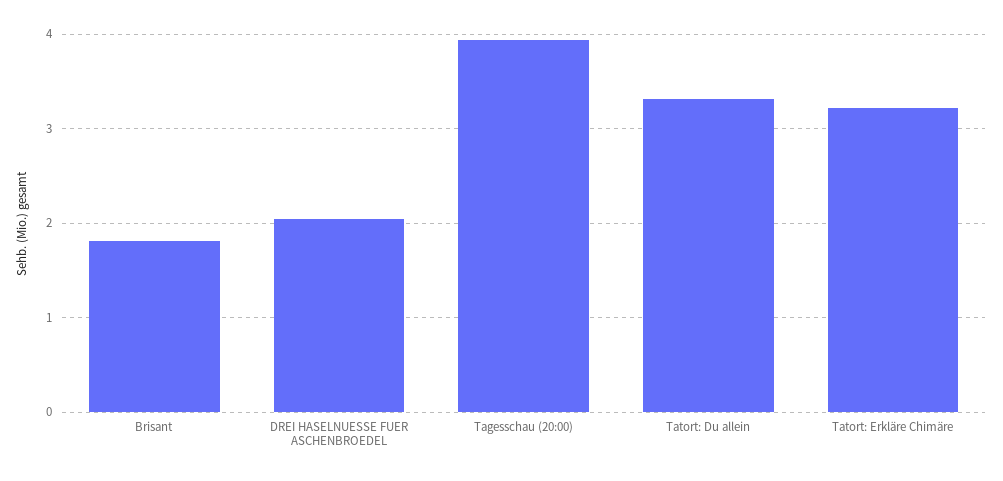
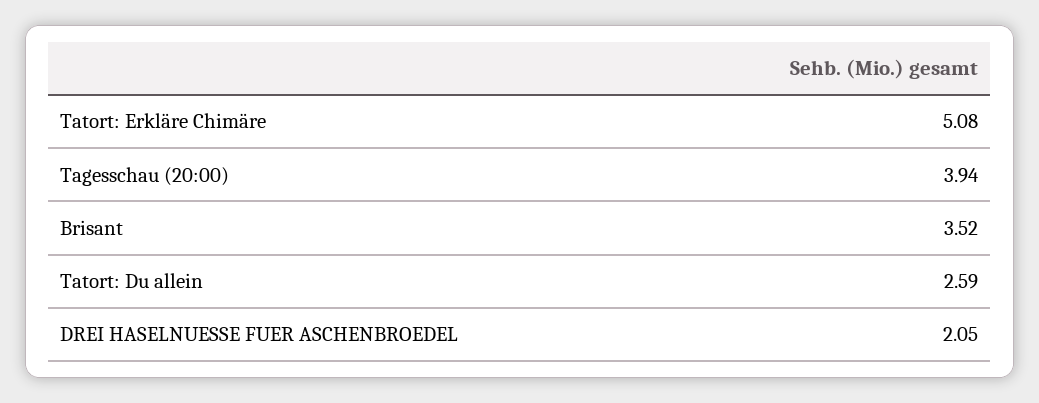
  {
-   "Brisant": 1.8,
+   "Brisant": 3.52,
    "DREI HASELNUESSE FUER ASCHENBROEDEL": 2.05,
    "Tagesschau (20:00)": 3.94,
-   "Tatort: Du allein": 3.3,
+   "Tatort: Du allein": 2.59,
-   "Tatort: Erkläre Chimäre": 3.2
+   "Tatort: Erkläre Chimäre": 5.08
  }

